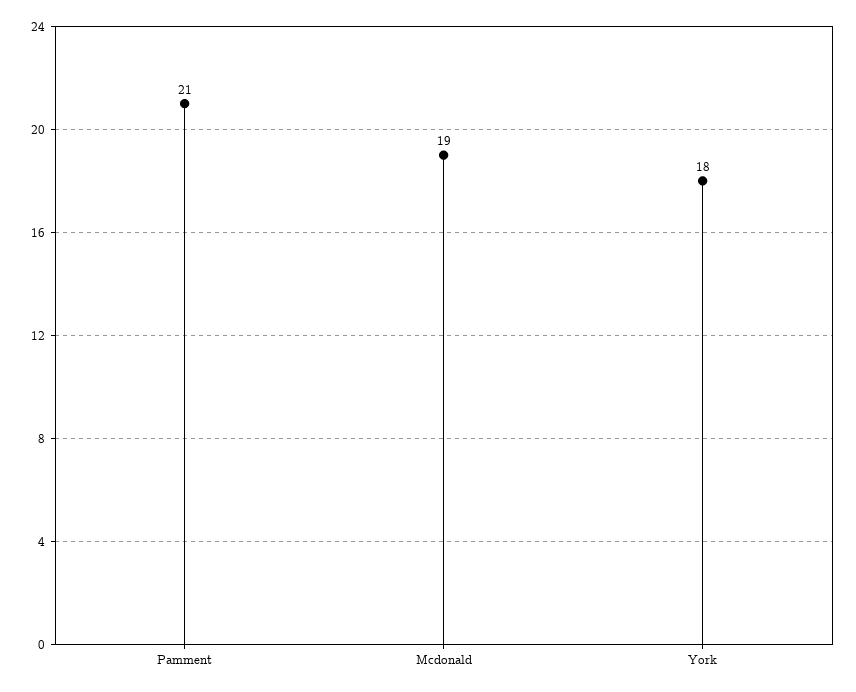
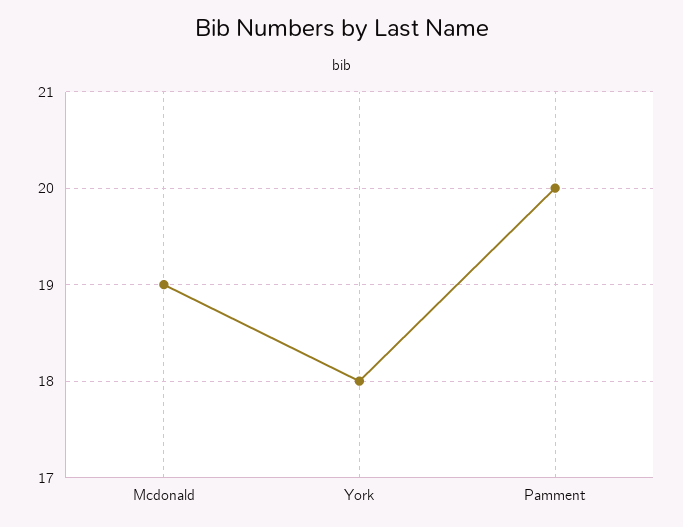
  {
-   "Pamment": 21,
+   "Pamment": 20,
    "Mcdonald": 19,
    "York": 18
  }

